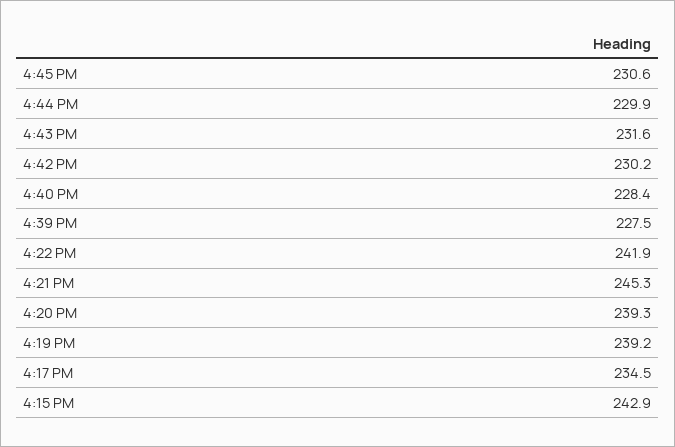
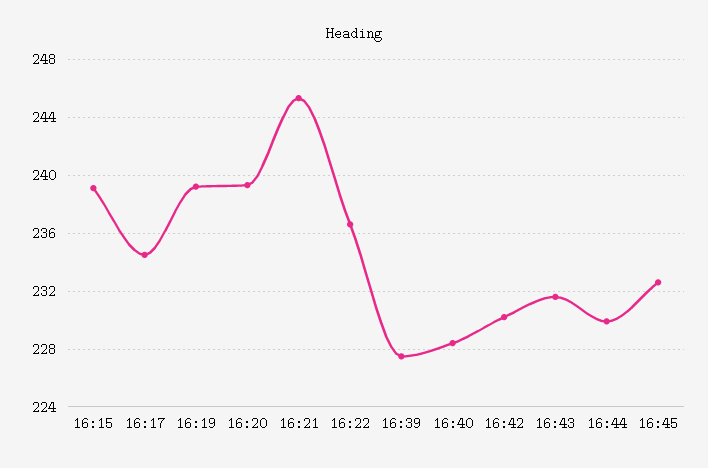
  {
-   "4:45 PM": 230.6,
+   "4:45 PM": 232.5,
    "4:44 PM": 229.9,
    "4:43 PM": 231.6,
    "4:42 PM": 230.2,
    "4:40 PM": 228.4,
    "4:39 PM": 227.5,
-   "4:22 PM": 241.9,
+   "4:22 PM": 236.5,
    "4:21 PM": 245.3,
    "4:20 PM": 239.3,
    "4:19 PM": 239.2,
    "4:17 PM": 234.5,
-   "4:15 PM": 242.9
+   "4:15 PM": 239
  }

